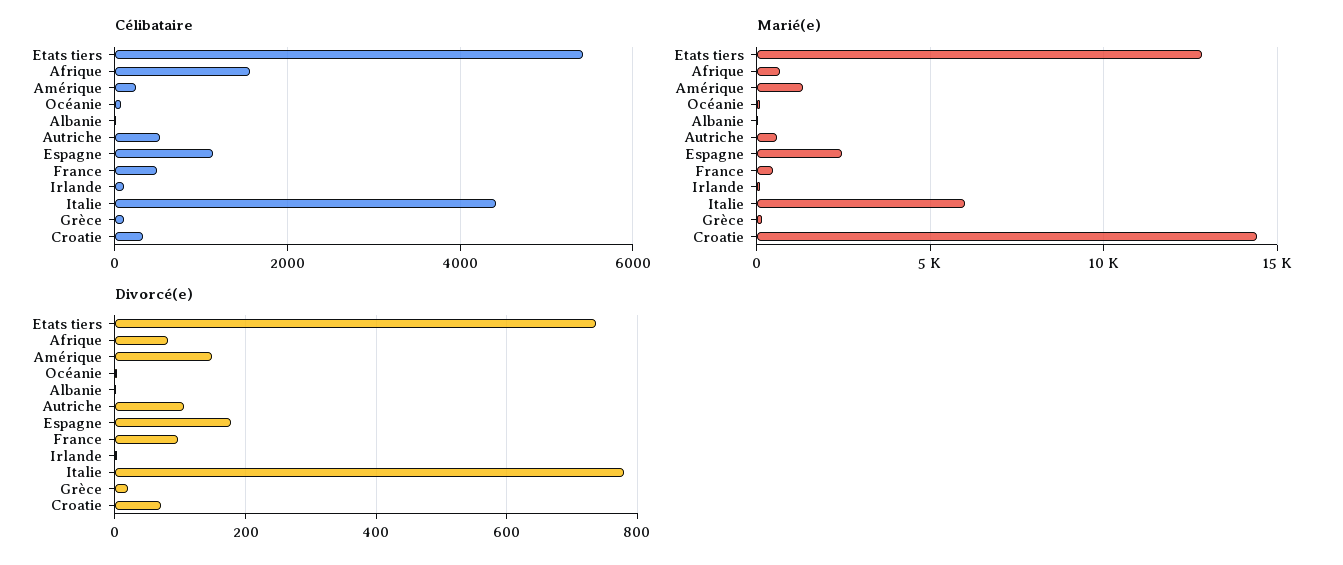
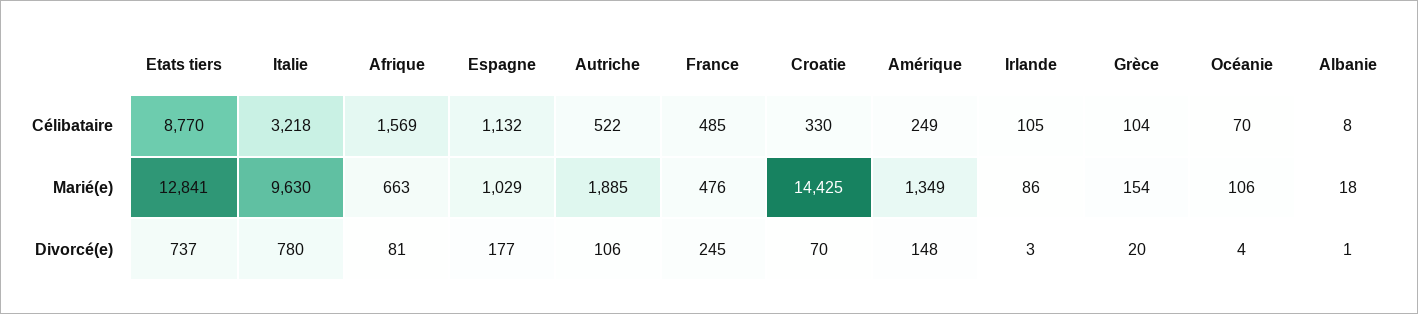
  {
    "Célibataire": {
-     "Etats tiers": 5400,
+     "Etats tiers": 8770,
      "Afrique": 1569,
      "Amérique": 249,
      "Océanie": 70,
      "Albanie": 8,
      "Autriche": 522,
      "Espagne": 1132,
      "France": 485,
      "Irlande": 105,
-     "Italie": 4400,
+     "Italie": 3218,
      "Grèce": 104,
      "Croatie": 330
    },
    "Marié(e)": {
      "Etats tiers": 12841,
      "Afrique": 663,
      "Amérique": 1349,
      "Océanie": 106,
      "Albanie": 18,
-     "Autriche": 500,
+     "Autriche": 1885,
-     "Espagne": 2500,
+     "Espagne": 1029,
      "France": 476,
      "Irlande": 86,
-     "Italie": 6000,
+     "Italie": 9630,
      "Grèce": 154,
      "Croatie": 14425
    },
    "Divorcé(e)": {
      "Etats tiers": 737,
      "Afrique": 81,
      "Amérique": 148,
      "Océanie": 4,
      "Albanie": 1,
      "Autriche": 106,
      "Espagne": 177,
-     "France": 100,
+     "France": 245,
      "Irlande": 3,
      "Italie": 780,
      "Grèce": 20,
      "Croatie": 70
    }
  }

